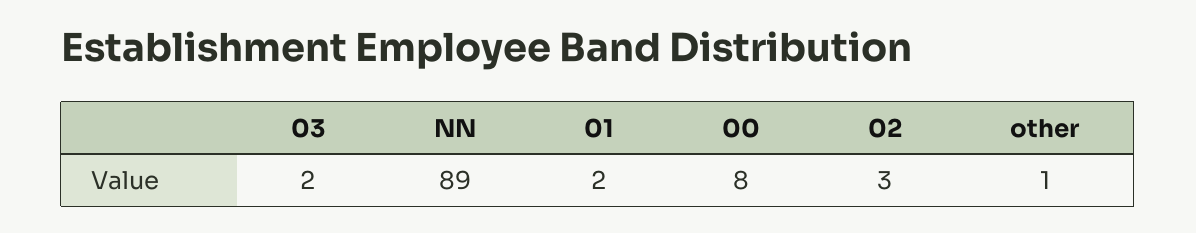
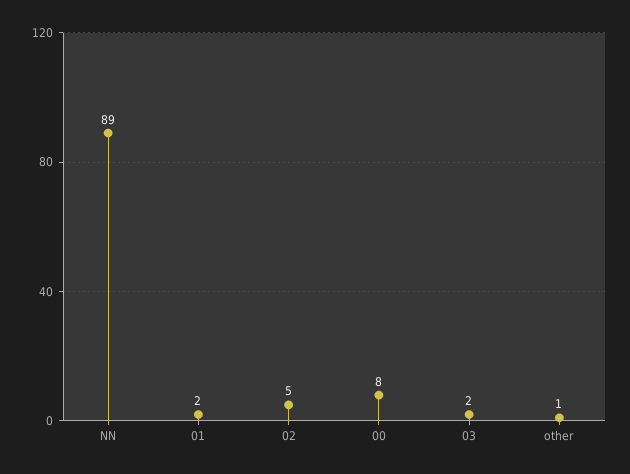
  {
    "03": 2,
    "NN": 89,
    "01": 2,
    "00": 8,
-   "02": 3,
+   "02": 5,
    "other": 1
  }

